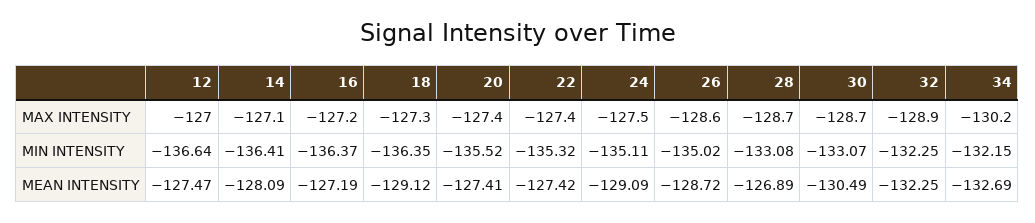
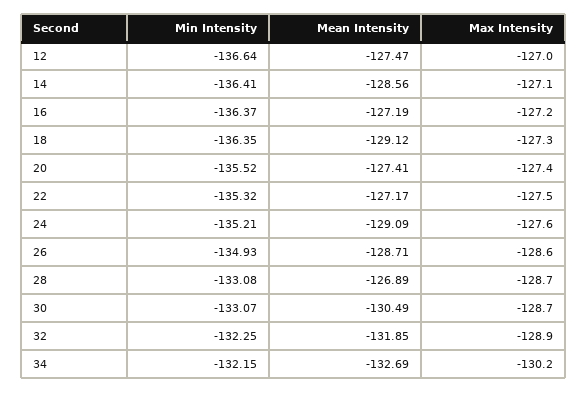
  {
    "12": {
      "MAX INTENSITY": -127,
      "MIN INTENSITY": -136.64,
      "MEAN INTENSITY": -127.47
    },
    "14": {
      "MAX INTENSITY": -127.1,
      "MIN INTENSITY": -136.41,
-     "MEAN INTENSITY": -128.09
+     "MEAN INTENSITY": -128.56
    },
    "16": {
      "MAX INTENSITY": -127.2,
      "MIN INTENSITY": -136.37,
      "MEAN INTENSITY": -127.19
    },
    "18": {
      "MAX INTENSITY": -127.3,
      "MIN INTENSITY": -136.35,
      "MEAN INTENSITY": -129.12
    },
    "20": {
      "MAX INTENSITY": -127.4,
      "MIN INTENSITY": -135.52,
      "MEAN INTENSITY": -127.41
    },
    "22": {
-     "MAX INTENSITY": -127.4,
+     "MAX INTENSITY": -127.5,
      "MIN INTENSITY": -135.32,
-     "MEAN INTENSITY": -127.42
+     "MEAN INTENSITY": -127.17
    },
    "24": {
-     "MAX INTENSITY": -127.5,
+     "MAX INTENSITY": -127.6,
-     "MIN INTENSITY": -135.11,
+     "MIN INTENSITY": -135.21,
      "MEAN INTENSITY": -129.09
    },
    "26": {
      "MAX INTENSITY": -128.6,
-     "MIN INTENSITY": -135.02,
+     "MIN INTENSITY": -134.93,
-     "MEAN INTENSITY": -128.72
+     "MEAN INTENSITY": -128.71
    },
    "28": {
      "MAX INTENSITY": -128.7,
      "MIN INTENSITY": -133.08,
      "MEAN INTENSITY": -126.89
    },
    "30": {
      "MAX INTENSITY": -128.7,
      "MIN INTENSITY": -133.07,
      "MEAN INTENSITY": -130.49
    },
    "32": {
      "MAX INTENSITY": -128.9,
      "MIN INTENSITY": -132.25,
-     "MEAN INTENSITY": -132.25
+     "MEAN INTENSITY": -131.85
    },
    "34": {
      "MAX INTENSITY": -130.2,
      "MIN INTENSITY": -132.15,
      "MEAN INTENSITY": -132.69
    }
  }

